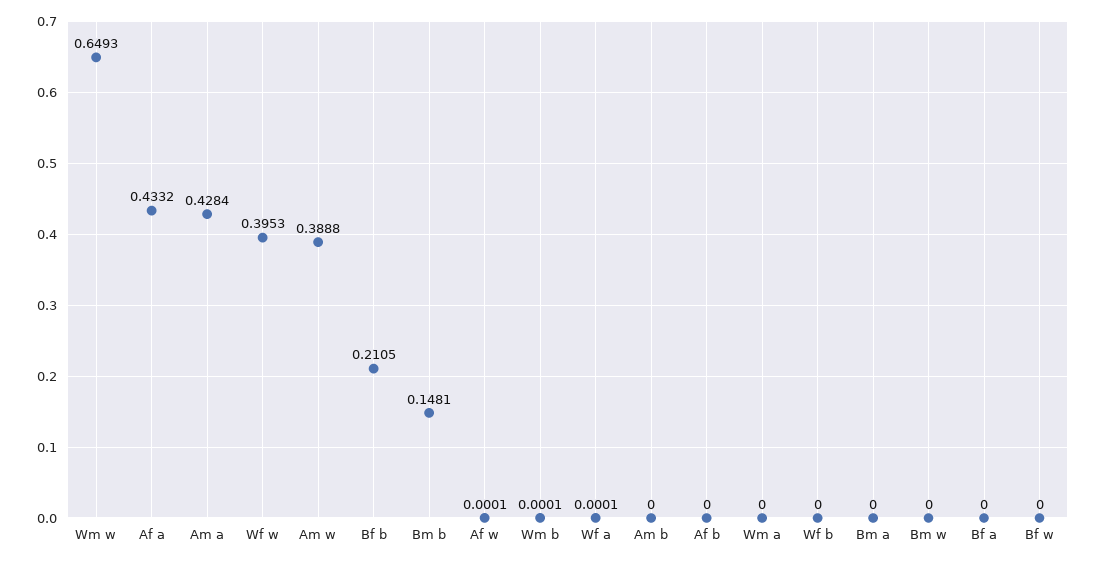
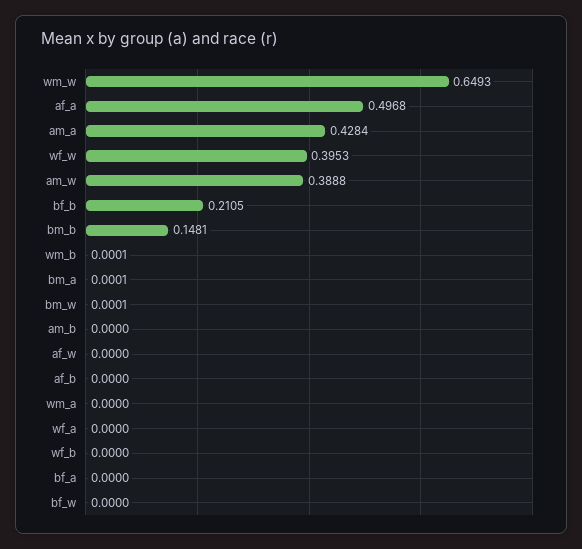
  {
    "Wm w": 0.6493,
-   "Af a": 0.4332,
+   "Af a": 0.4968,
    "Am a": 0.4284,
    "Wf w": 0.3953,
    "Am w": 0.3888,
    "Bf b": 0.2105,
    "Bm b": 0.1481,
-   "Af w": 0.0001,
+   "Af w": 0,
    "Wm b": 0.0001,
-   "Wf a": 0.0001,
+   "Wf a": 0,
    "Am b": 0,
    "Af b": 0,
    "Wm a": 0,
    "Wf b": 0,
-   "Bm a": 0,
+   "Bm a": 0.0001,
-   "Bm w": 0,
+   "Bm w": 0.0001,
    "Bf a": 0,
    "Bf w": 0
  }

